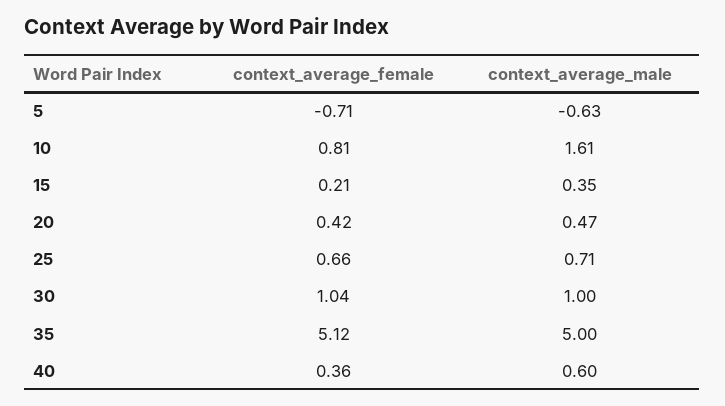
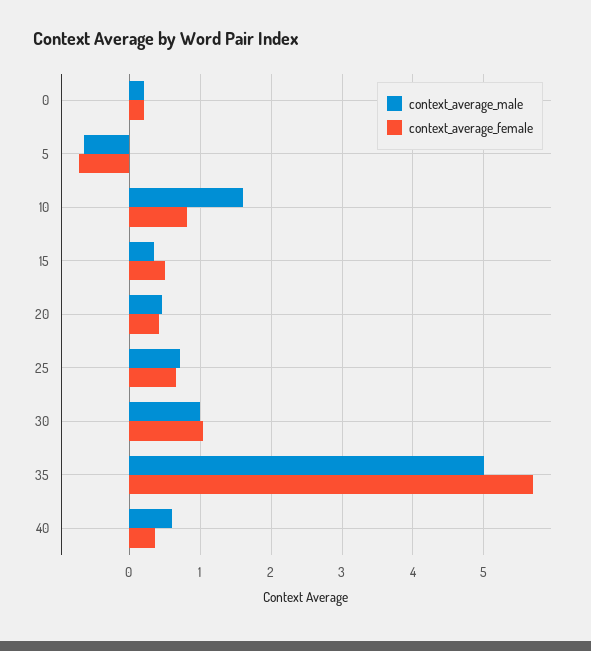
  {
    "context_average_female": {
      "5": -0.71,
      "10": 0.81,
-     "15": 0.21,
+     "15": 0.5,
      "20": 0.42,
      "25": 0.66,
      "30": 1.04,
-     "35": 5.12,
+     "35": 5.7,
-     "40": 0.36
+     "40": 0.36,
+     "0": 0.2
    },
    "context_average_male": {
      "5": -0.63,
      "10": 1.61,
      "15": 0.35,
      "20": 0.47,
      "25": 0.71,
      "30": 1,
      "35": 5,
-     "40": 0.6
+     "40": 0.6,
+     "0": 0.2
    }
  }

